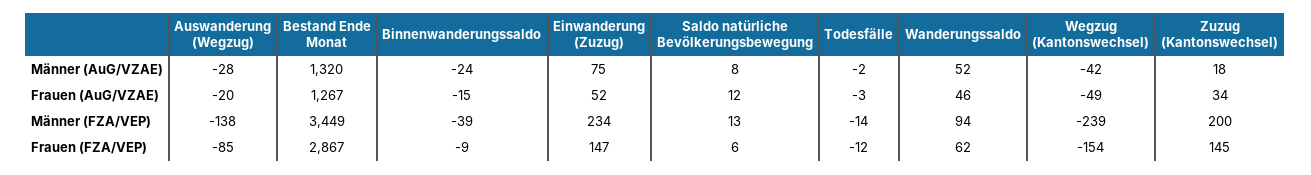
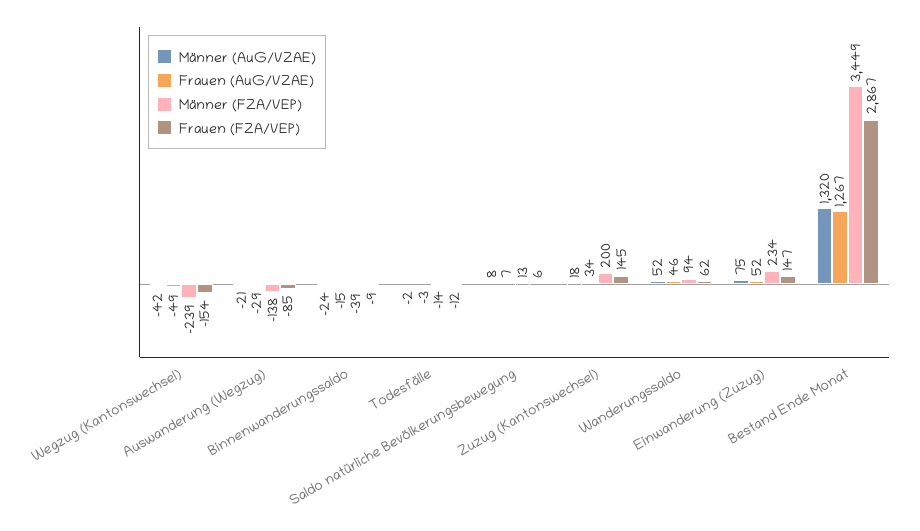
  {
    "Männer (AuG/VZAE)": {
-     "Auswanderung (Wegzug)": -28,
+     "Auswanderung (Wegzug)": -21,
      "Bestand Ende Monat": 1320,
      "Binnenwanderungssaldo": -24,
      "Einwanderung (Zuzug)": 75,
      "Saldo natürliche Bevölkerungsbewegung": 8,
      "Todesfälle": -2,
      "Wanderungssaldo": 52,
      "Wegzug (Kantonswechsel)": -42,
      "Zuzug (Kantonswechsel)": 18
    },
    "Frauen (AuG/VZAE)": {
-     "Auswanderung (Wegzug)": -20,
+     "Auswanderung (Wegzug)": -29,
      "Bestand Ende Monat": 1267,
      "Binnenwanderungssaldo": -15,
      "Einwanderung (Zuzug)": 52,
-     "Saldo natürliche Bevölkerungsbewegung": 12,
+     "Saldo natürliche Bevölkerungsbewegung": 7,
      "Todesfälle": -3,
      "Wanderungssaldo": 46,
      "Wegzug (Kantonswechsel)": -49,
      "Zuzug (Kantonswechsel)": 34
    },
    "Männer (FZA/VEP)": {
      "Auswanderung (Wegzug)": -138,
      "Bestand Ende Monat": 3449,
      "Binnenwanderungssaldo": -39,
      "Einwanderung (Zuzug)": 234,
      "Saldo natürliche Bevölkerungsbewegung": 13,
      "Todesfälle": -14,
      "Wanderungssaldo": 94,
      "Wegzug (Kantonswechsel)": -239,
      "Zuzug (Kantonswechsel)": 200
    },
    "Frauen (FZA/VEP)": {
      "Auswanderung (Wegzug)": -85,
      "Bestand Ende Monat": 2867,
      "Binnenwanderungssaldo": -9,
      "Einwanderung (Zuzug)": 147,
      "Saldo natürliche Bevölkerungsbewegung": 6,
      "Todesfälle": -12,
      "Wanderungssaldo": 62,
      "Wegzug (Kantonswechsel)": -154,
      "Zuzug (Kantonswechsel)": 145
    }
  }

